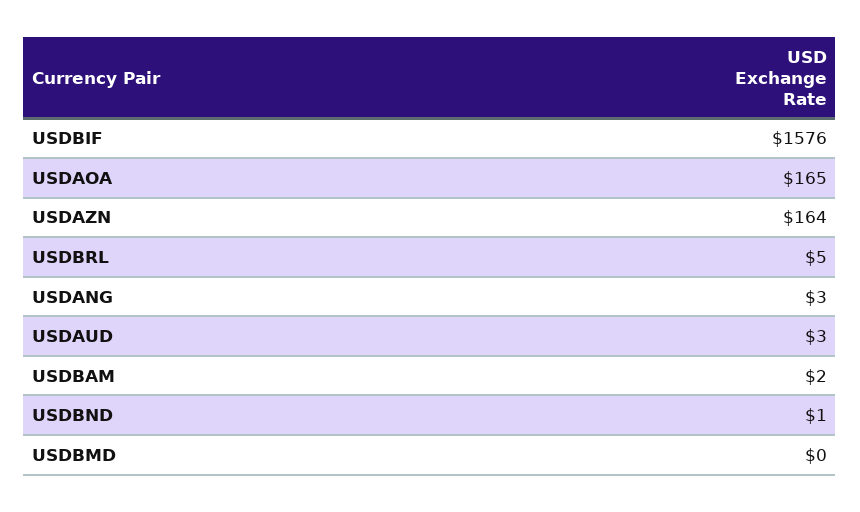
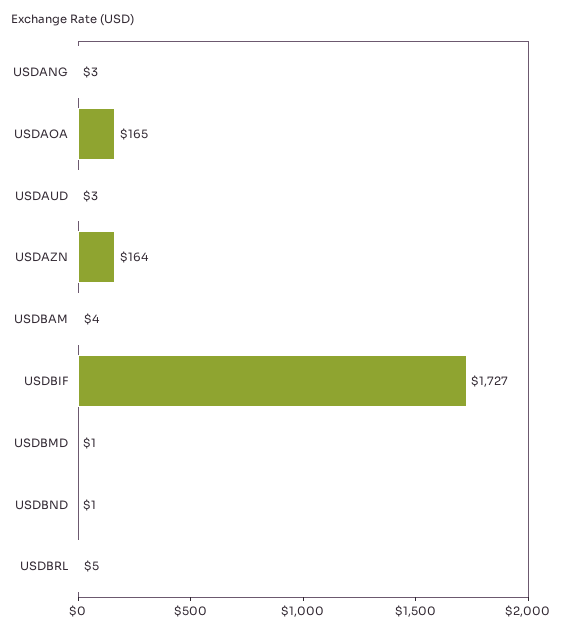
  {
-   "USDBIF": 1576,
+   "USDBIF": 1727,
    "USDAOA": 165,
    "USDAZN": 164,
    "USDBRL": 5,
    "USDANG": 3,
    "USDAUD": 3,
-   "USDBAM": 2,
+   "USDBAM": 4,
    "USDBND": 1,
-   "USDBMD": 0
+   "USDBMD": 1
  }

